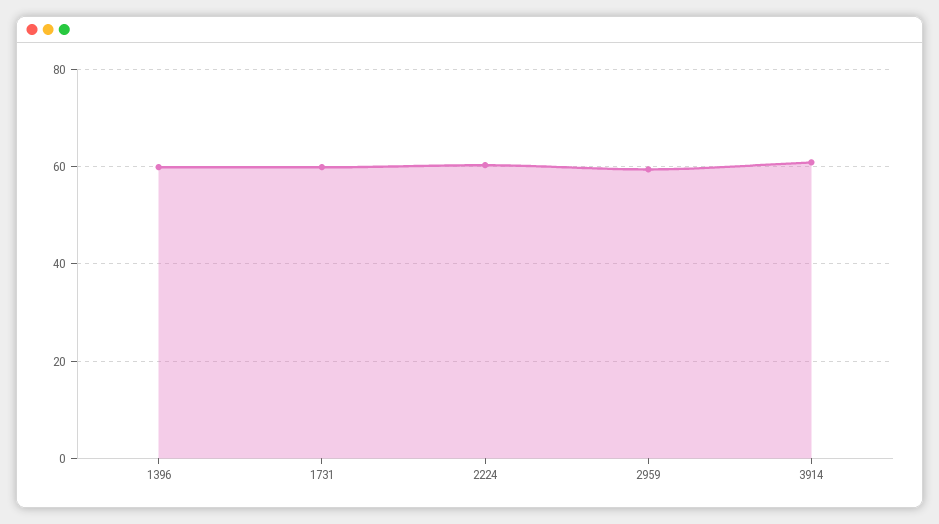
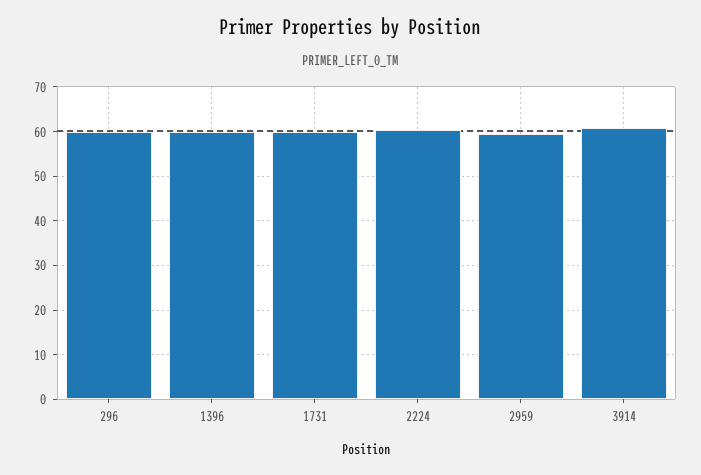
  {
    "1396": 60,
    "1731": 60,
    "2224": 60,
    "2959": 60,
-   "3914": 60
+   "3914": 60,
+   "296": 60
  }

